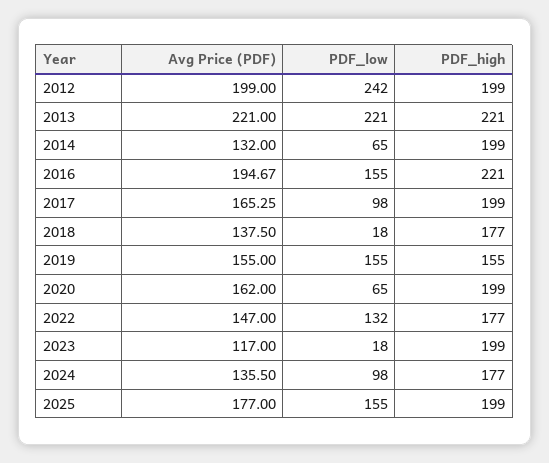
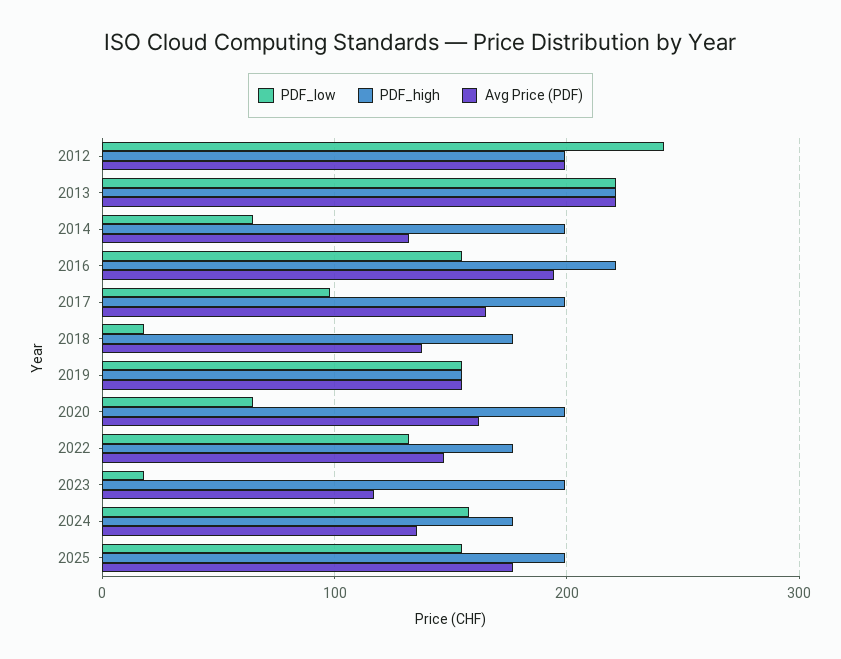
  {
    "Avg Price (PDF)": {
      "2012": 199,
      "2013": 221,
      "2014": 132,
      "2016": 194.67,
      "2017": 165.25,
      "2018": 137.5,
      "2019": 155,
      "2020": 162,
      "2022": 147,
      "2023": 117,
      "2024": 135.5,
      "2025": 177
    },
    "PDF_low": {
      "2012": 242,
      "2013": 221,
      "2014": 65,
      "2016": 155,
      "2017": 98,
      "2018": 18,
      "2019": 155,
      "2020": 65,
      "2022": 132,
      "2023": 18,
-     "2024": 98,
+     "2024": 160,
      "2025": 155
    },
    "PDF_high": {
      "2012": 199,
      "2013": 221,
      "2014": 199,
      "2016": 221,
      "2017": 199,
      "2018": 177,
      "2019": 155,
      "2020": 199,
      "2022": 177,
      "2023": 199,
      "2024": 177,
      "2025": 199
    }
  }

